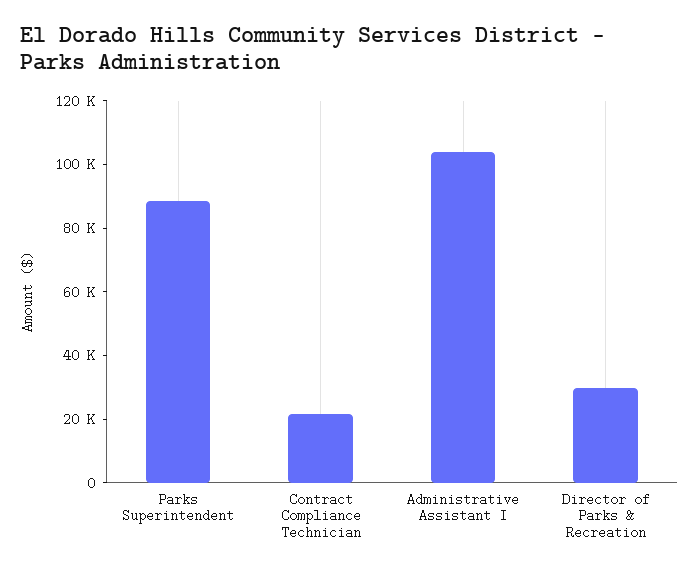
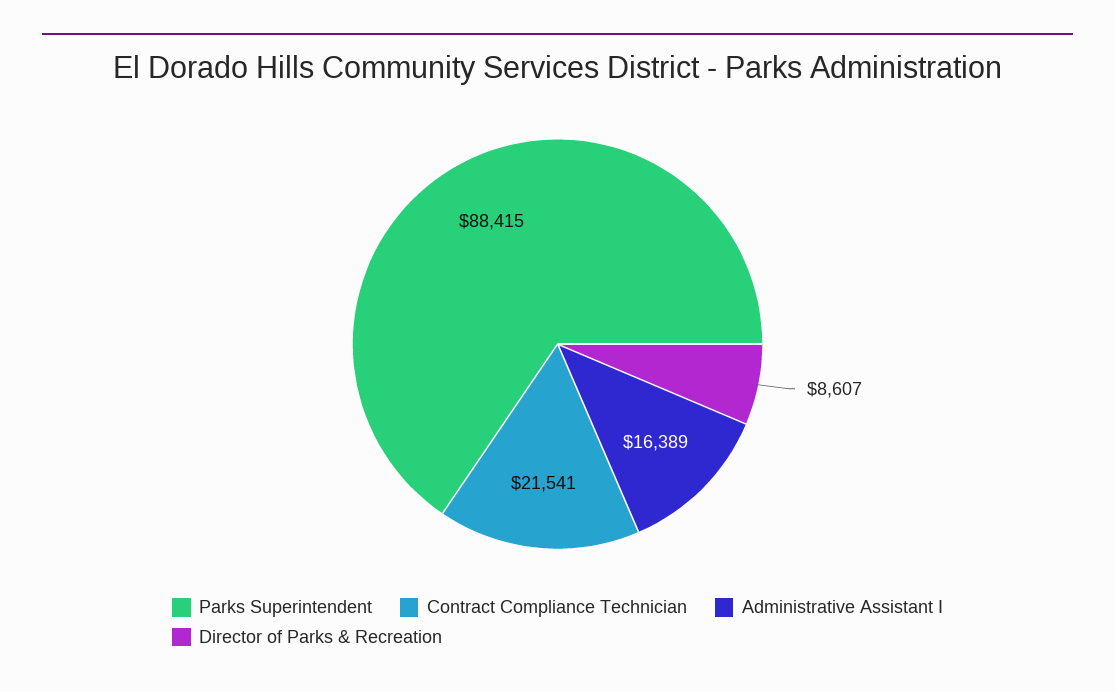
  {
    "Parks Superintendent": 88415,
    "Contract Compliance Technician": 21541,
-   "Administrative Assistant I": 105000,
+   "Administrative Assistant I": 16389,
-   "Director of Parks & Recreation": 30000
+   "Director of Parks & Recreation": 8607
  }

